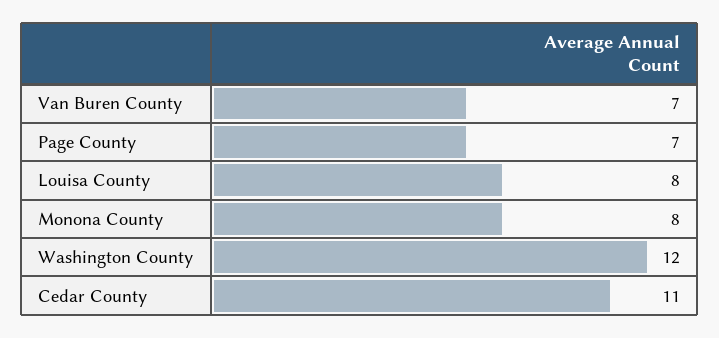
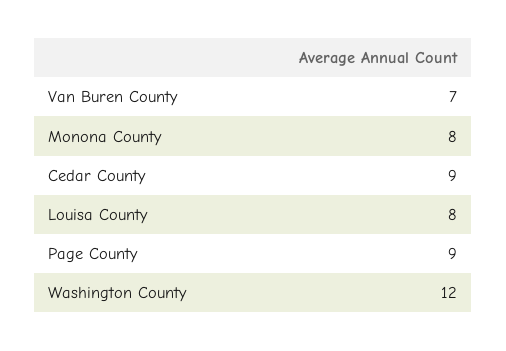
  {
    "Van Buren County": 7,
-   "Page County": 7,
+   "Page County": 9,
    "Louisa County": 8,
    "Monona County": 8,
    "Washington County": 12,
-   "Cedar County": 11
+   "Cedar County": 9
  }

